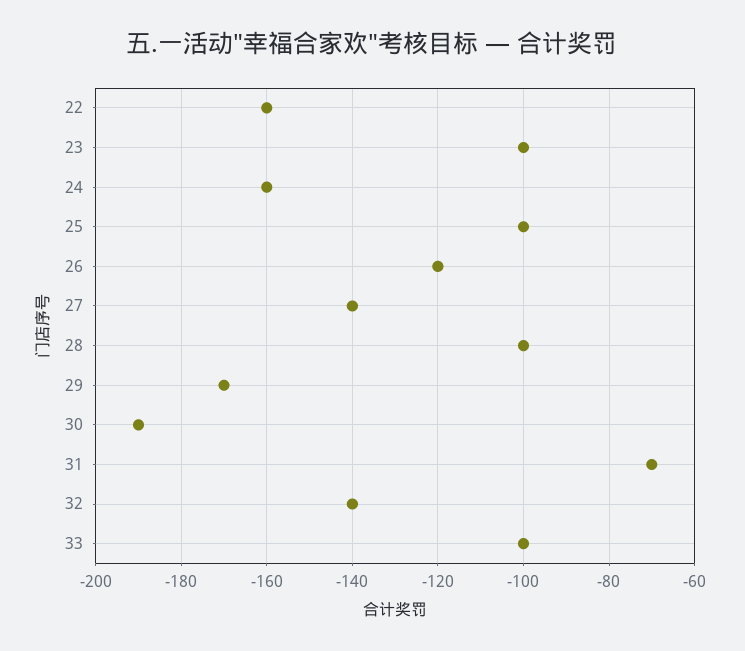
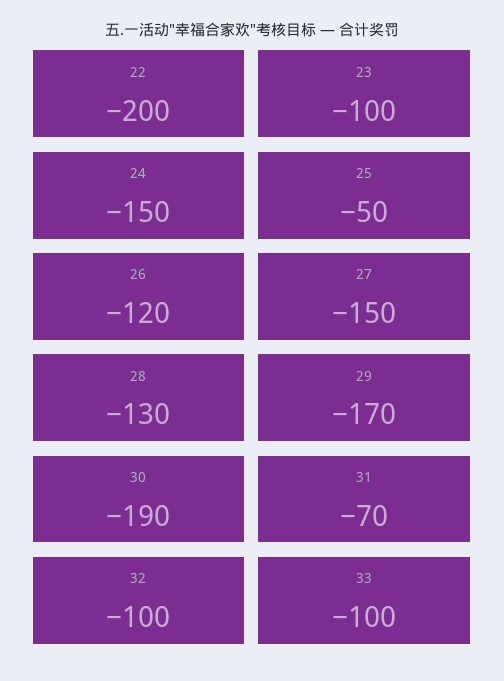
  {
-   "22": -160,
+   "22": -200,
    "23": -100,
-   "24": -160,
+   "24": -150,
-   "25": -100,
+   "25": -50,
    "26": -120,
-   "27": -140,
+   "27": -150,
-   "28": -100,
+   "28": -130,
    "29": -170,
    "30": -190,
    "31": -70,
-   "32": -140,
+   "32": -100,
    "33": -100
  }

